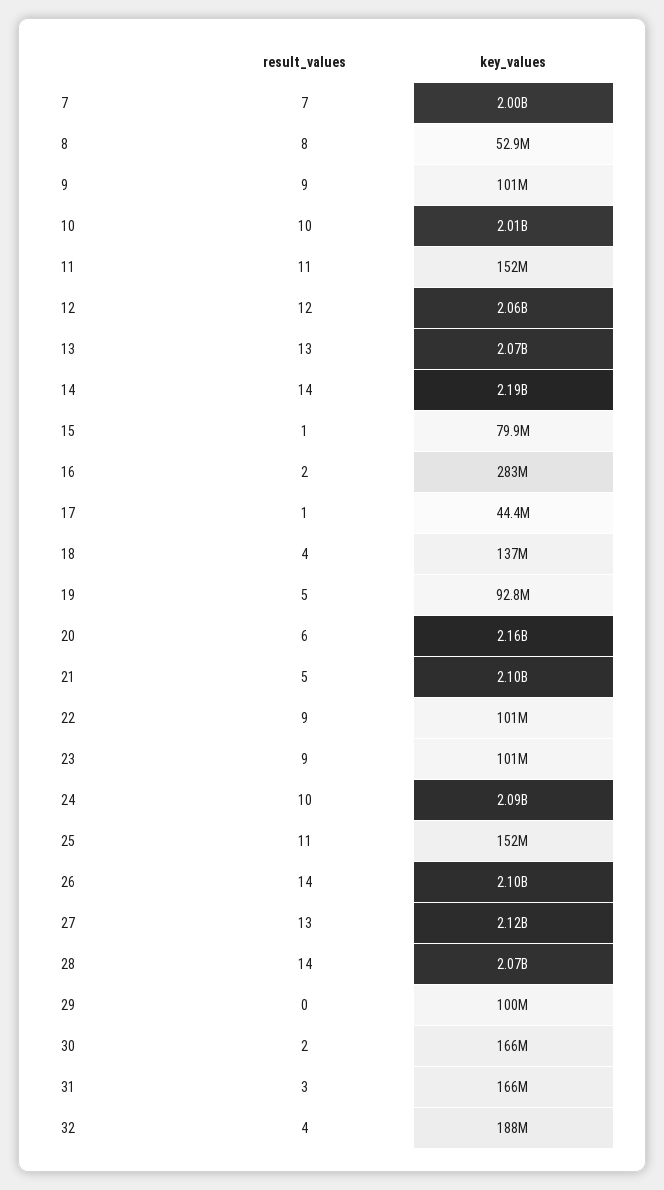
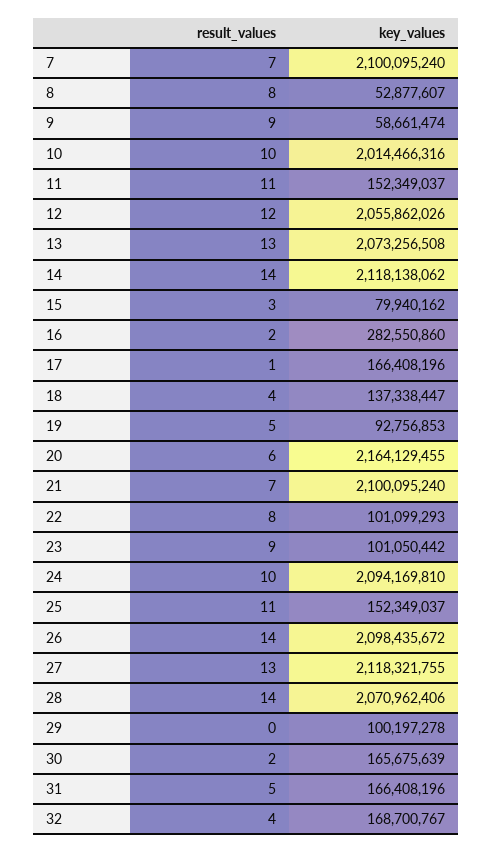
  {
    "result_values": {
      "7": 7,
      "8": 8,
      "9": 9,
      "10": 10,
      "11": 11,
      "12": 12,
      "13": 13,
      "14": 14,
-     "15": 1,
+     "15": 3,
      "16": 2,
      "17": 1,
      "18": 4,
      "19": 5,
      "20": 6,
-     "21": 5,
+     "21": 7,
-     "22": 9,
+     "22": 8,
      "23": 9,
      "24": 10,
      "25": 11,
      "26": 14,
      "27": 13,
      "28": 14,
      "29": 0,
      "30": 2,
-     "31": 3,
+     "31": 5,
      "32": 4
    },
    "key_values": {
-     "7": 2000000000,
+     "7": 2100095240,
      "8": 52877607,
-     "9": 101000000,
+     "9": 58661474,
      "10": 2014466316,
      "11": 152349037,
      "12": 2055862026,
      "13": 2073256508,
-     "14": 2190000000,
+     "14": 2118138062,
      "15": 79940162,
      "16": 282550860,
-     "17": 44400000,
+     "17": 166408196,
      "18": 137338447,
      "19": 92756853,
      "20": 2164129455,
      "21": 2100095240,
      "22": 101099293,
      "23": 101050442,
      "24": 2094169810,
      "25": 152349037,
      "26": 2098435672,
      "27": 2118321755,
      "28": 2070962406,
      "29": 100197278,
      "30": 165675639,
      "31": 166408196,
-     "32": 188000000
+     "32": 168700767
    }
  }

